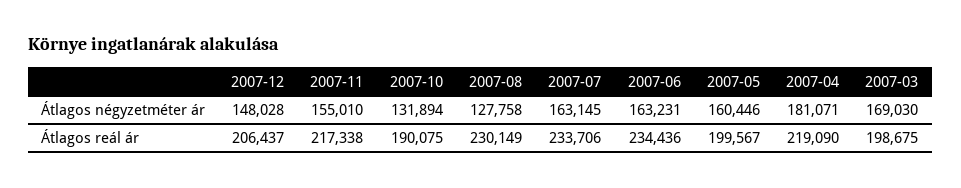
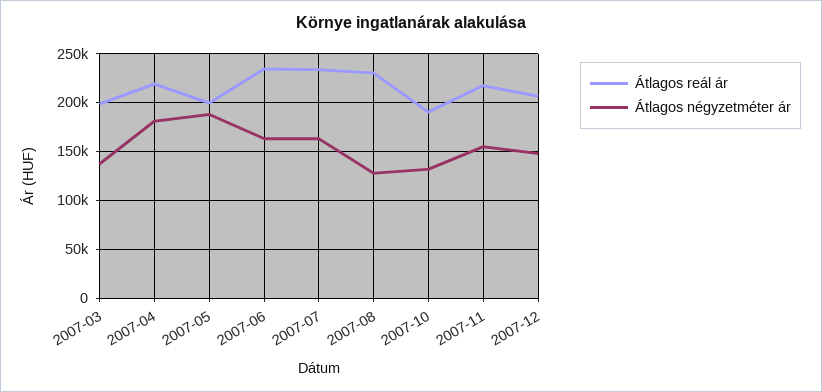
  {
    "Átlagos négyzetméter ár": {
      "2007-12": 148028,
      "2007-11": 155010,
      "2007-10": 131894,
      "2007-08": 127758,
      "2007-07": 163145,
      "2007-06": 163231,
-     "2007-05": 160446,
+     "2007-05": 190000,
      "2007-04": 181071,
-     "2007-03": 169030
+     "2007-03": 140000
    },
    "Átlagos reál ár": {
      "2007-12": 206437,
      "2007-11": 217338,
      "2007-10": 190075,
      "2007-08": 230149,
      "2007-07": 233706,
      "2007-06": 234436,
      "2007-05": 199567,
      "2007-04": 219090,
      "2007-03": 198675
    }
  }

